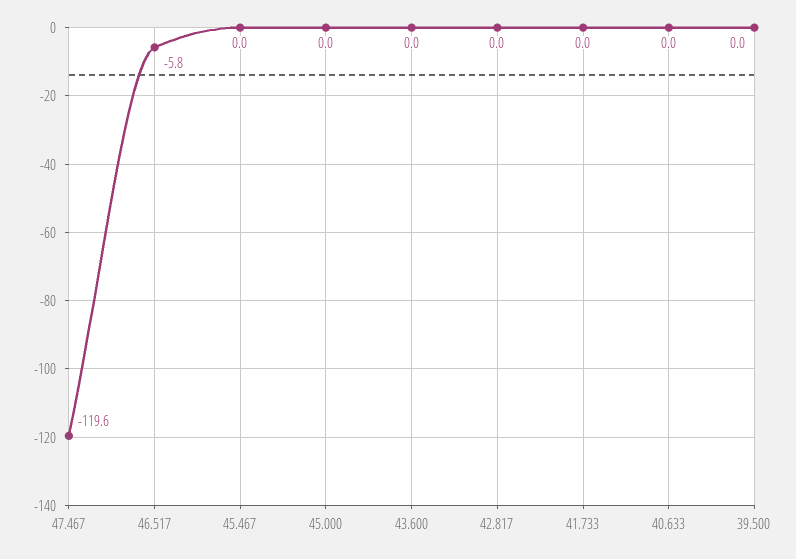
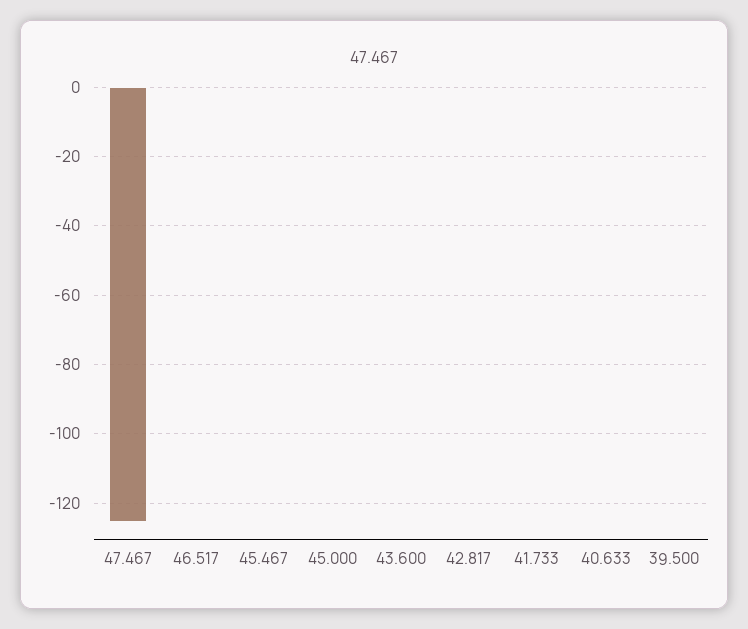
  {
-   "47.467": -119.6,
+   "47.467": -126,
-   "46.517": -5.8,
+   "46.517": 0,
    "45.467": 0,
    "45.000": 0,
    "43.600": 0,
    "42.817": 0,
    "41.733": 0,
    "40.633": 0,
    "39.500": 0
  }

